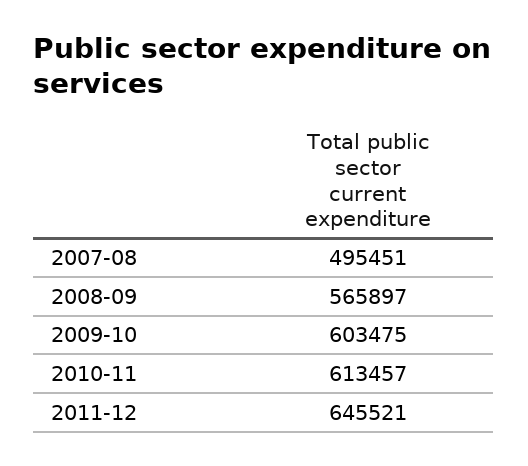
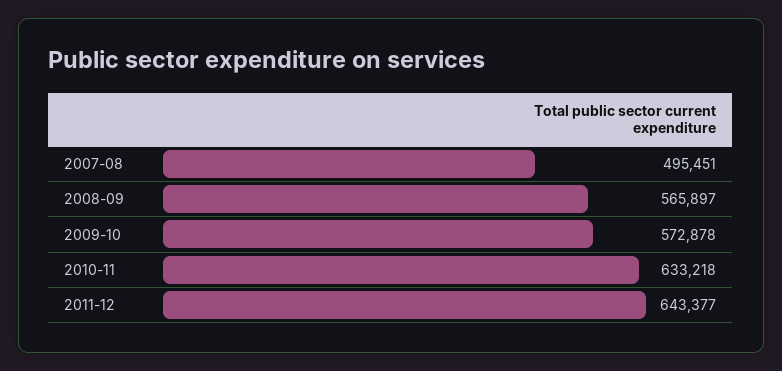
  {
    "2007-08": 495451,
    "2008-09": 565897,
-   "2009-10": 603475,
+   "2009-10": 572878,
-   "2010-11": 613457,
+   "2010-11": 633218,
-   "2011-12": 645521
+   "2011-12": 643377
  }

